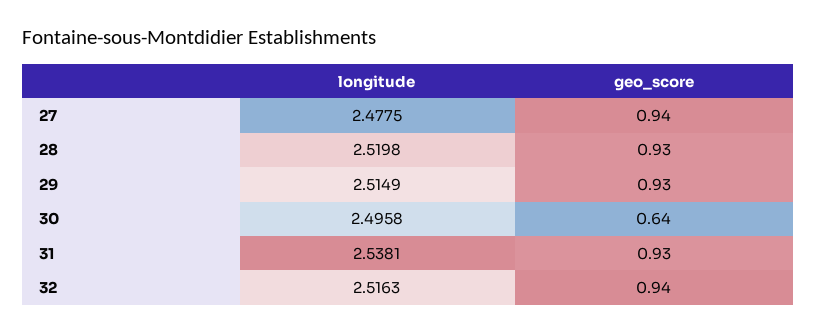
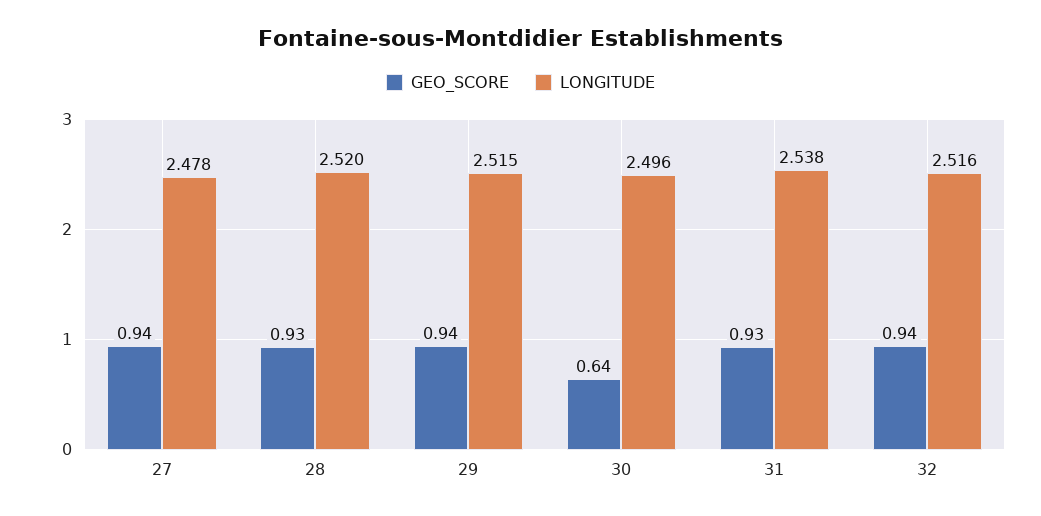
  {
    "longitude": {
      "27": 2.4775,
      "28": 2.5198,
      "29": 2.5149,
      "30": 2.4958,
      "31": 2.5381,
      "32": 2.5163
    },
    "geo_score": {
      "27": 0.94,
      "28": 0.93,
-     "29": 0.93,
+     "29": 0.94,
      "30": 0.64,
      "31": 0.93,
      "32": 0.94
    }
  }

